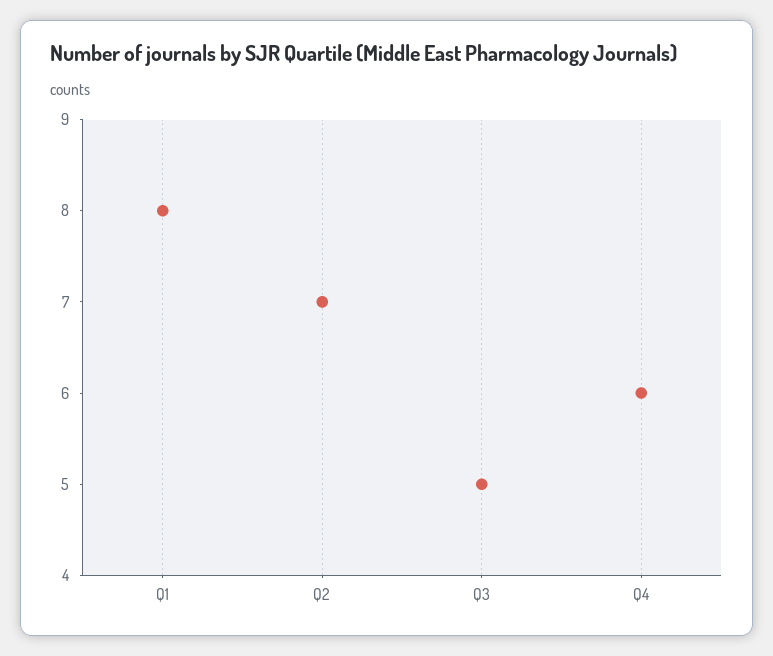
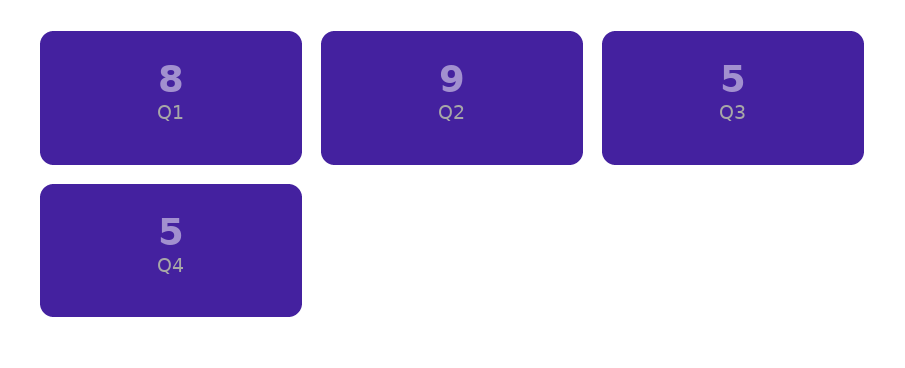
  {
    "Q1": 8,
-   "Q2": 7,
+   "Q2": 9,
    "Q3": 5,
-   "Q4": 6
+   "Q4": 5
  }

